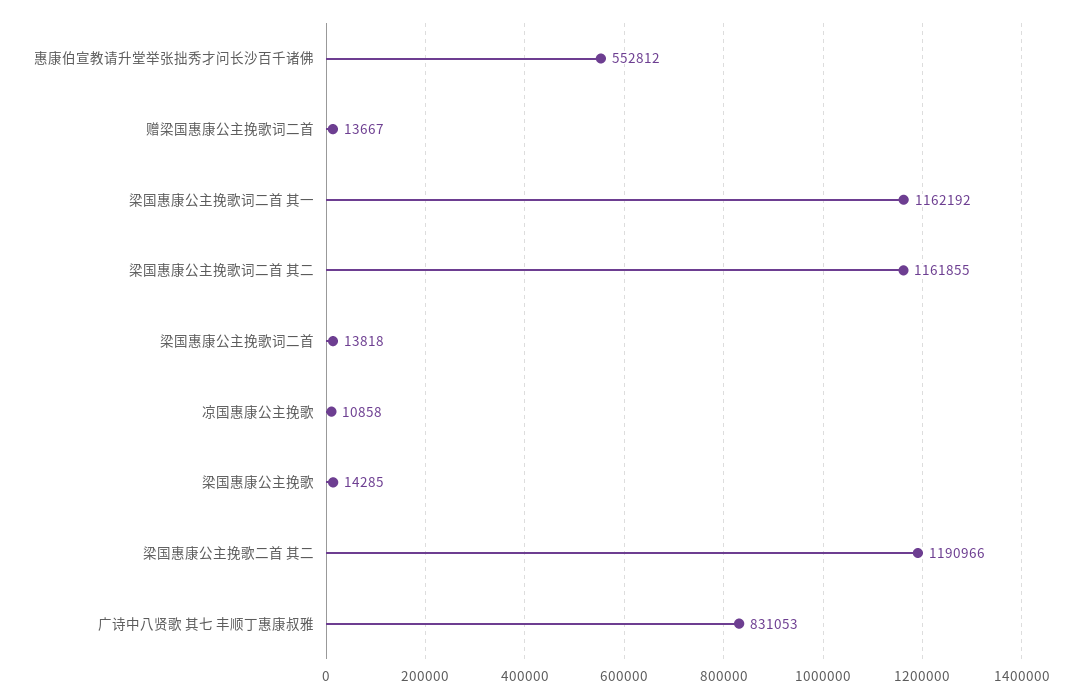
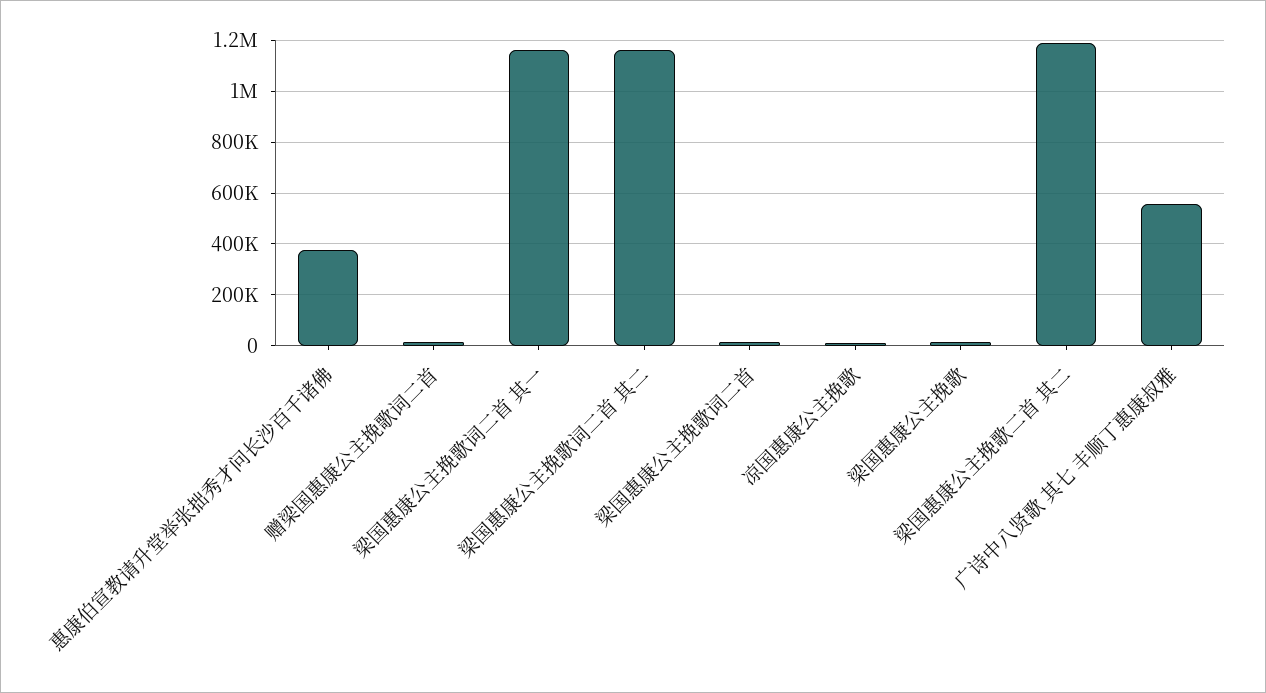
  {
-   "惠康伯宣教请升堂举张拙秀才问长沙百千诸佛": 552812,
+   "惠康伯宣教请升堂举张拙秀才问长沙百千诸佛": 375000,
    "赠梁国惠康公主挽歌词二首": 13667,
    "梁国惠康公主挽歌词二首 其一": 1162192,
    "梁国惠康公主挽歌词二首 其二": 1161855,
    "梁国惠康公主挽歌词二首": 13818,
    "凉国惠康公主挽歌": 10858,
    "梁国惠康公主挽歌": 14285,
    "梁国惠康公主挽歌二首 其二": 1190966,
-   "广诗中八贤歌 其七 丰顺丁惠康叔雅": 831053
+   "广诗中八贤歌 其七 丰顺丁惠康叔雅": 550000
  }

